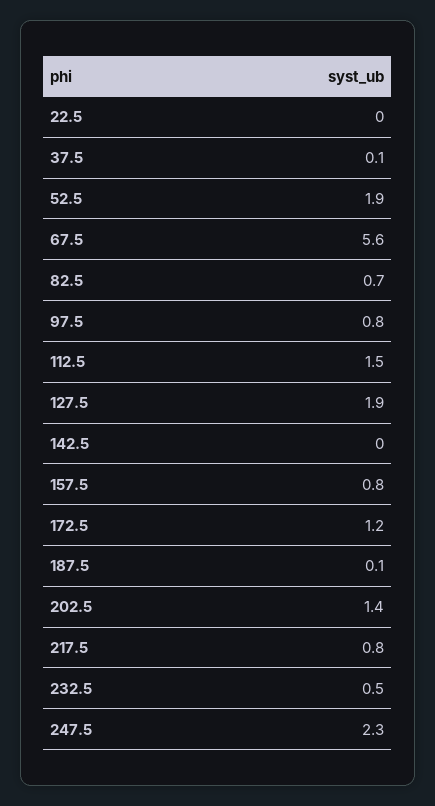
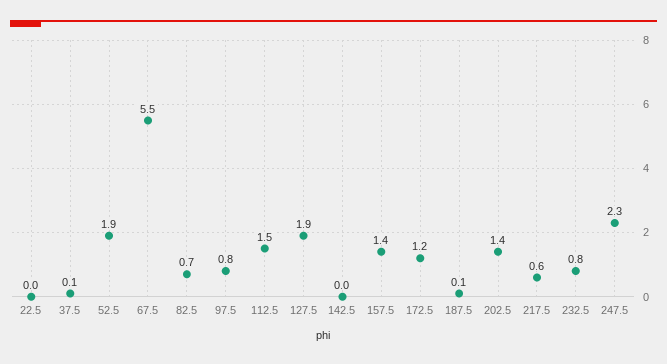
  {
    "22.5": 0,
    "37.5": 0.1,
    "52.5": 1.9,
-   "67.5": 5.6,
+   "67.5": 5.5,
    "82.5": 0.7,
    "97.5": 0.8,
    "112.5": 1.5,
    "127.5": 1.9,
    "142.5": 0,
-   "157.5": 0.8,
+   "157.5": 1.4,
    "172.5": 1.2,
    "187.5": 0.1,
    "202.5": 1.4,
-   "217.5": 0.8,
+   "217.5": 0.6,
-   "232.5": 0.5,
+   "232.5": 0.8,
    "247.5": 2.3
  }

